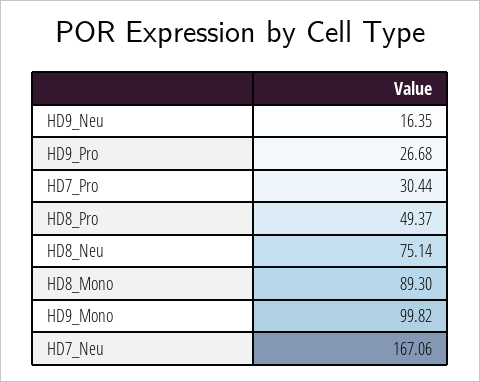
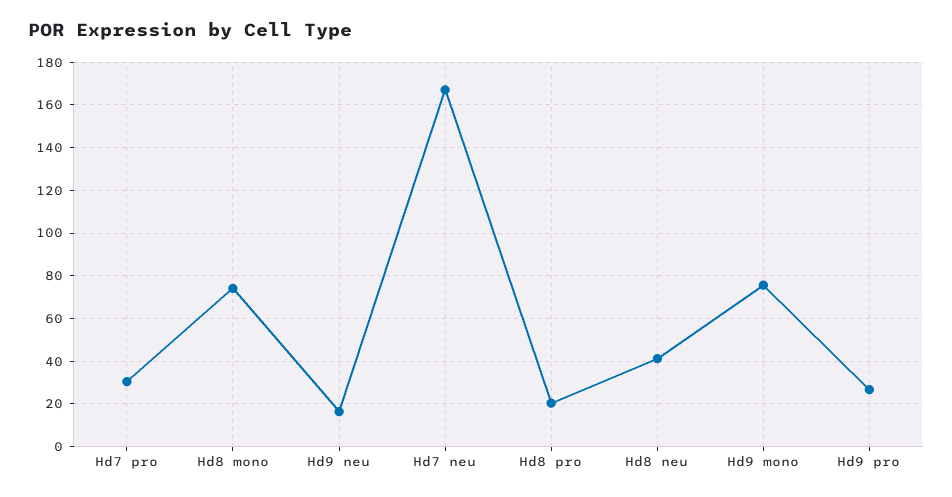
  {
    "HD9_Neu": 16.35,
    "HD9_Pro": 26.68,
    "HD7_Pro": 30.44,
-   "HD8_Pro": 49.37,
+   "HD8_Pro": 20,
-   "HD8_Neu": 75.14,
+   "HD8_Neu": 40,
-   "HD8_Mono": 89.3,
+   "HD8_Mono": 75,
-   "HD9_Mono": 99.82,
+   "HD9_Mono": 75,
    "HD7_Neu": 167.06
  }

